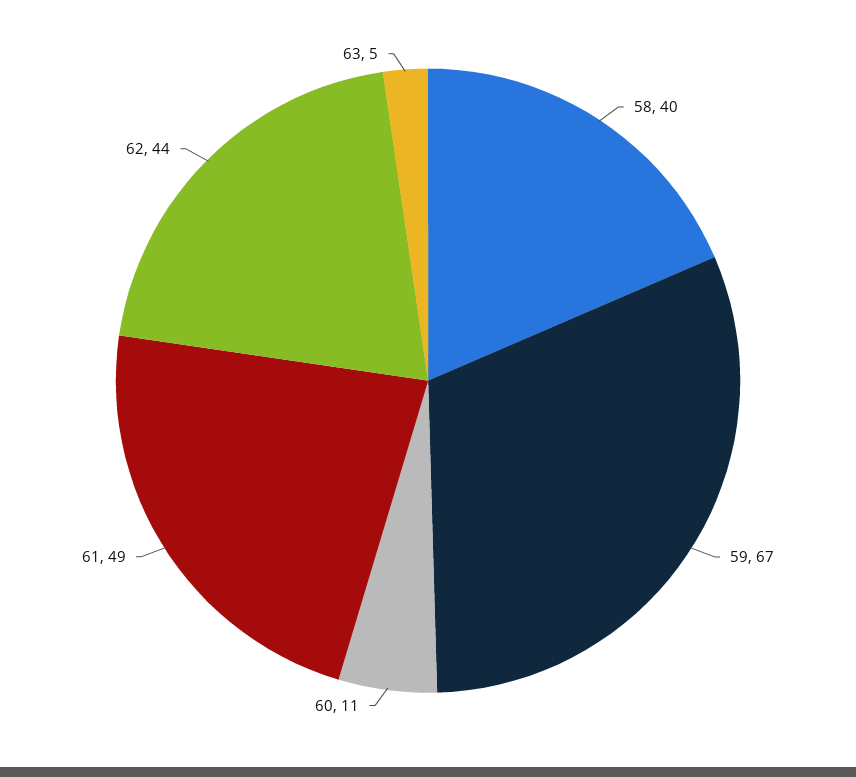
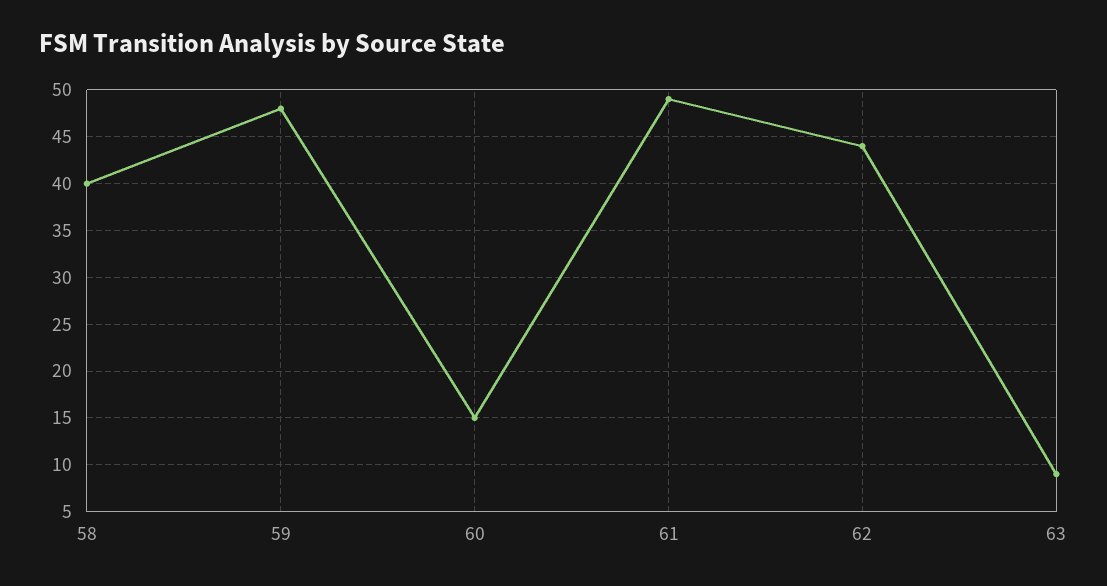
  {
    "58": 40,
-   "59": 67,
+   "59": 48,
-   "60": 11,
+   "60": 15,
    "61": 49,
    "62": 44,
-   "63": 5
+   "63": 9
  }

